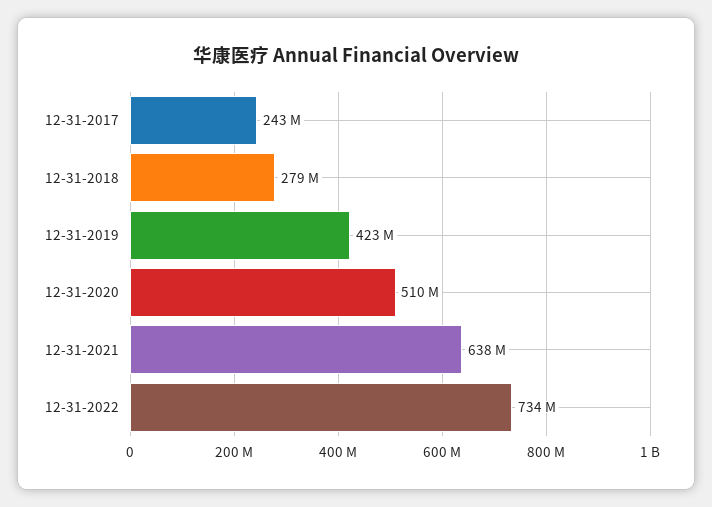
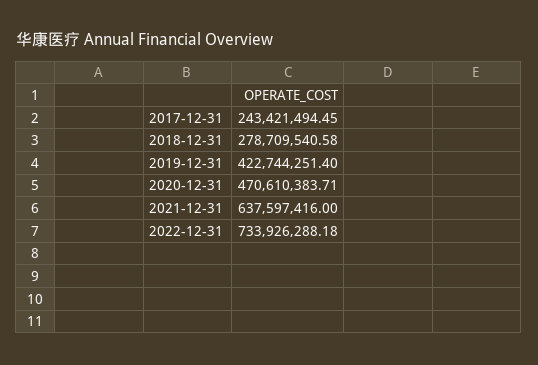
  {
    "12-31-2017": 243421494.45,
    "12-31-2018": 278709540.58,
    "12-31-2019": 422744251.4,
-   "12-31-2020": 510000000,
+   "12-31-2020": 470610383.71,
    "12-31-2021": 637597416,
    "12-31-2022": 733926288.18
  }

